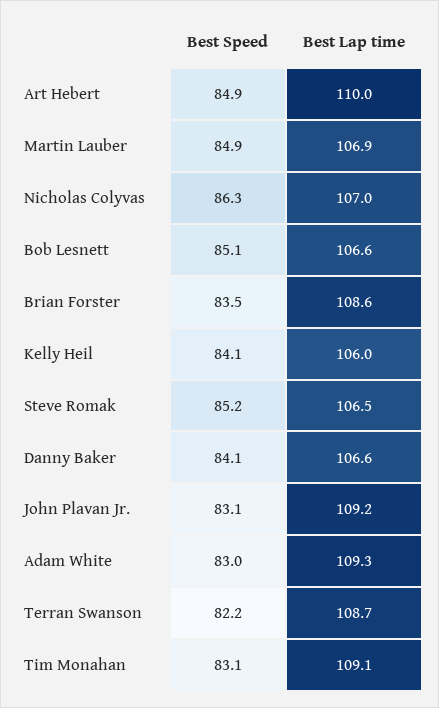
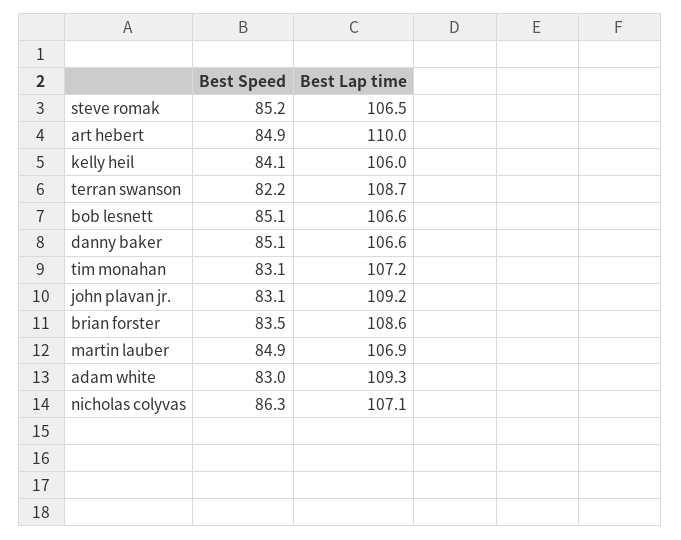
  {
    "Best Speed": {
      "Art Hebert": 84.9,
      "Martin Lauber": 84.9,
      "Nicholas Colyvas": 86.3,
      "Bob Lesnett": 85.1,
      "Brian Forster": 83.5,
      "Kelly Heil": 84.1,
      "Steve Romak": 85.2,
-     "Danny Baker": 84.1,
+     "Danny Baker": 85.1,
      "John Plavan Jr.": 83.1,
      "Adam White": 83,
      "Terran Swanson": 82.2,
      "Tim Monahan": 83.1
    },
    "Best Lap time": {
      "Art Hebert": 110,
      "Martin Lauber": 106.9,
-     "Nicholas Colyvas": 107,
+     "Nicholas Colyvas": 107.1,
      "Bob Lesnett": 106.6,
      "Brian Forster": 108.6,
      "Kelly Heil": 106,
      "Steve Romak": 106.5,
      "Danny Baker": 106.6,
      "John Plavan Jr.": 109.2,
      "Adam White": 109.3,
      "Terran Swanson": 108.7,
-     "Tim Monahan": 109.1
+     "Tim Monahan": 107.2
    }
  }

